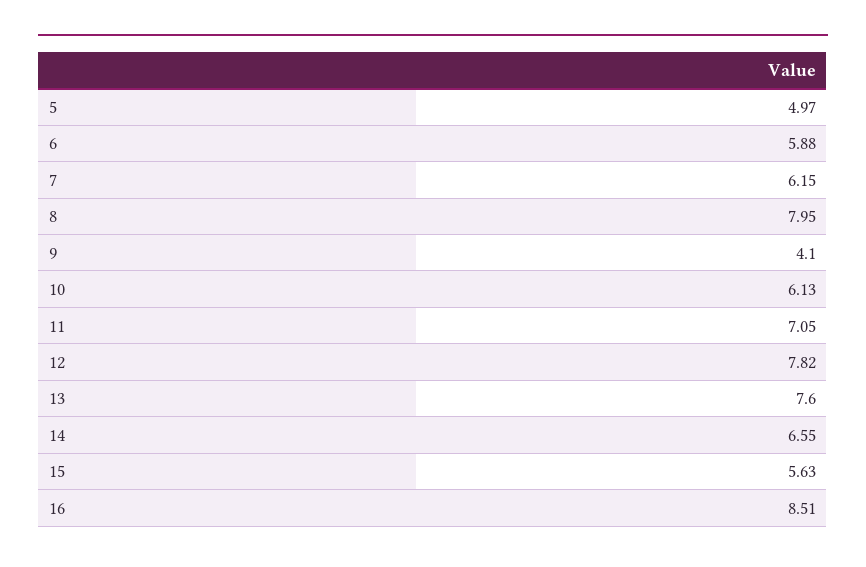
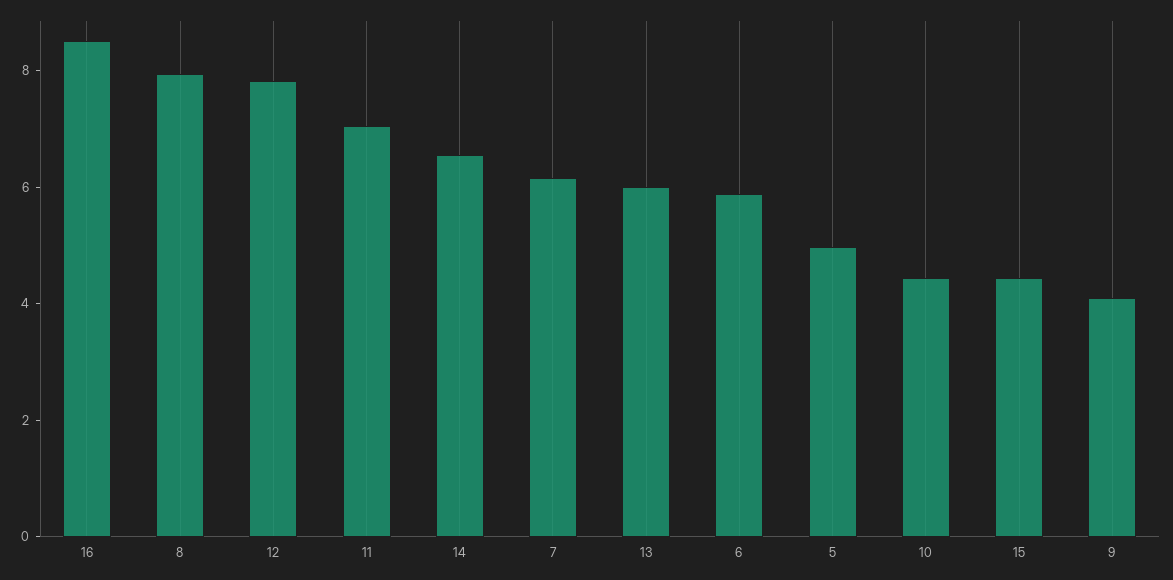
  {
    "5": 4.97,
    "6": 5.88,
    "7": 6.15,
    "8": 7.95,
    "9": 4.1,
-   "10": 6.13,
+   "10": 4.5,
    "11": 7.05,
    "12": 7.82,
-   "13": 7.6,
+   "13": 6,
    "14": 6.55,
-   "15": 5.63,
+   "15": 4.5,
    "16": 8.51
  }

